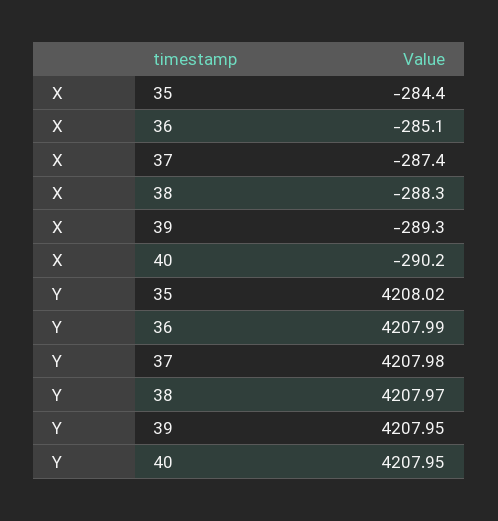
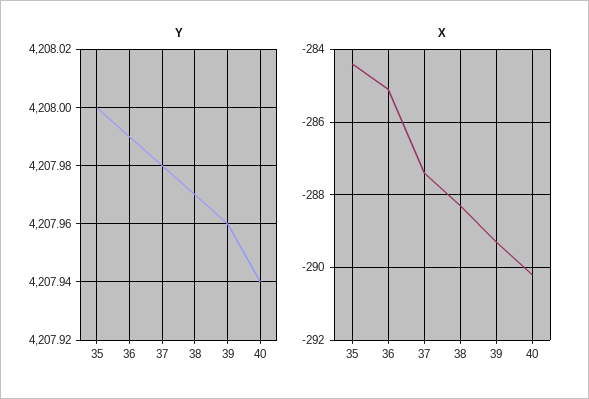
  {
    "X": {
      "35": -284.4,
      "36": -285.1,
      "37": -287.4,
      "38": -288.3,
      "39": -289.3,
      "40": -290.2
    },
    "Y": {
-     "35": 4208.02,
+     "35": 4208,
      "36": 4207.99,
      "37": 4207.98,
      "38": 4207.97,
-     "39": 4207.95,
+     "39": 4207.96,
-     "40": 4207.95
+     "40": 4207.94
    }
  }

